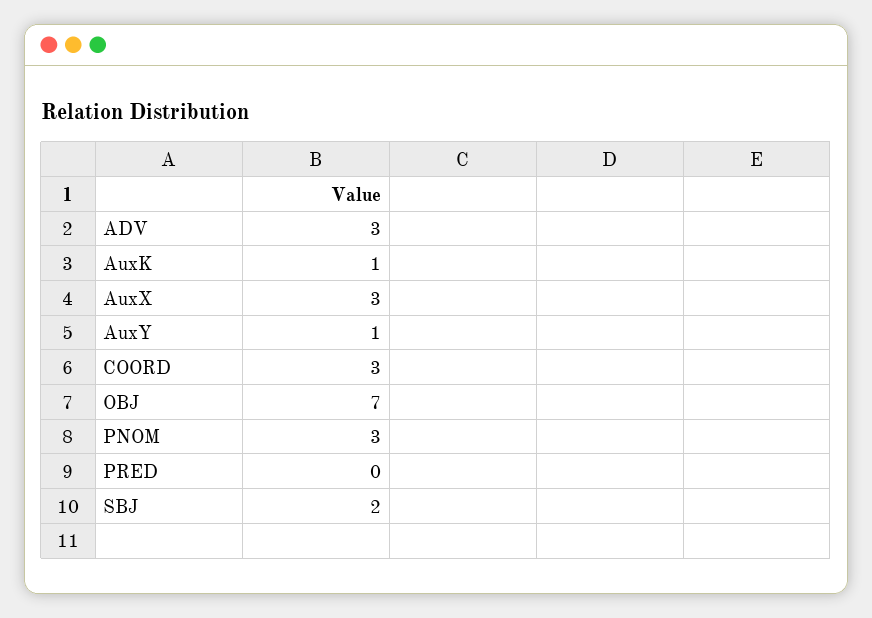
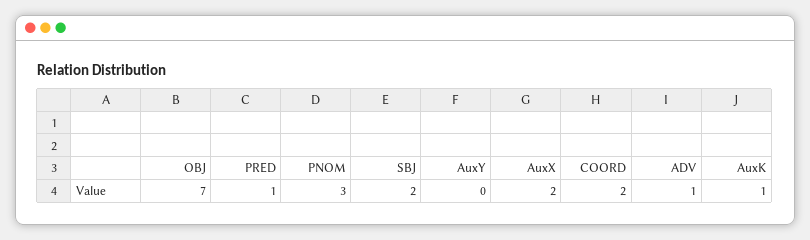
  {
-   "ADV": 3,
+   "ADV": 1,
    "AuxK": 1,
-   "AuxX": 3,
+   "AuxX": 2,
-   "AuxY": 1,
+   "AuxY": 0,
-   "COORD": 3,
+   "COORD": 2,
    "OBJ": 7,
    "PNOM": 3,
-   "PRED": 0,
+   "PRED": 1,
    "SBJ": 2
  }

